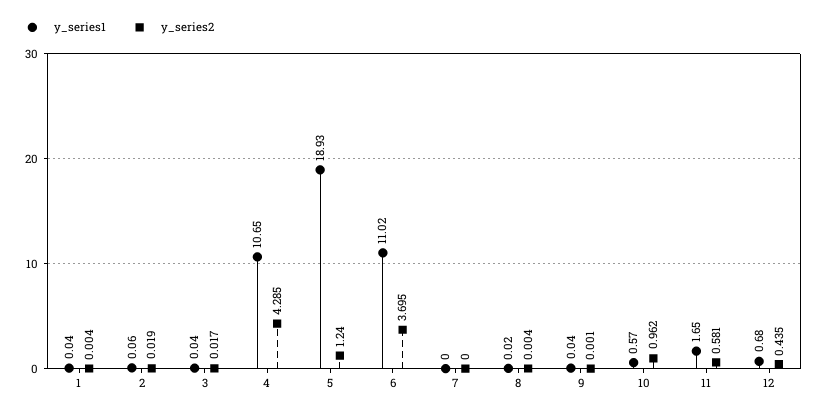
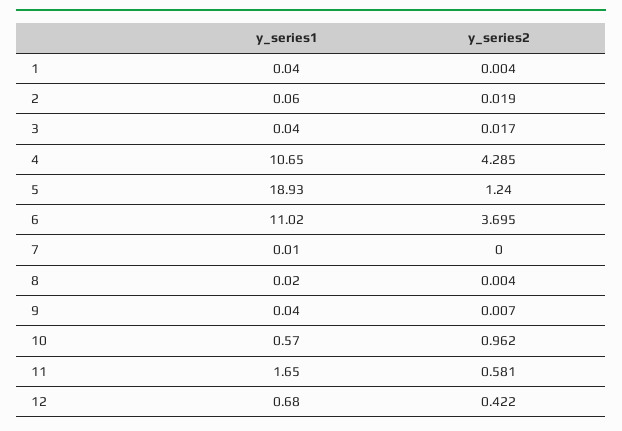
  {
    "y_series1": {
      "1": 0.04,
      "2": 0.06,
      "3": 0.04,
      "4": 10.65,
      "5": 18.93,
      "6": 11.02,
-     "7": 0,
+     "7": 0.01,
      "8": 0.02,
      "9": 0.04,
      "10": 0.57,
      "11": 1.65,
      "12": 0.68
    },
    "y_series2": {
      "1": 0.004,
      "2": 0.019,
      "3": 0.017,
      "4": 4.285,
      "5": 1.24,
      "6": 3.695,
      "7": 0,
      "8": 0.004,
-     "9": 0.001,
+     "9": 0.007,
      "10": 0.962,
      "11": 0.581,
-     "12": 0.435
+     "12": 0.422
    }
  }

